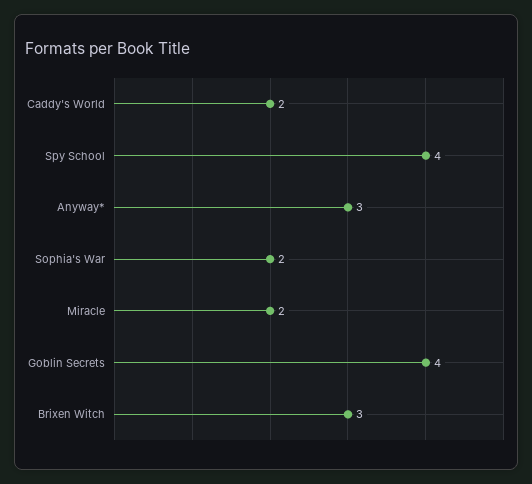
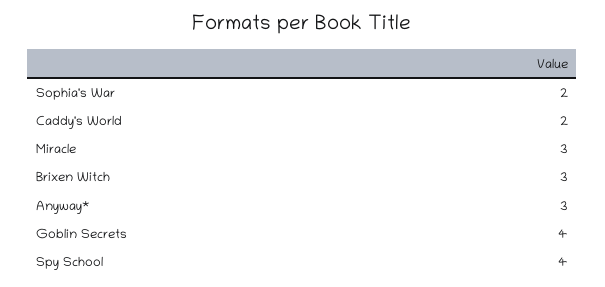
  {
    "Caddy's World": 2,
    "Spy School": 4,
    "Anyway*": 3,
    "Sophia's War": 2,
-   "Miracle": 2,
+   "Miracle": 3,
    "Goblin Secrets": 4,
    "Brixen Witch": 3
  }

